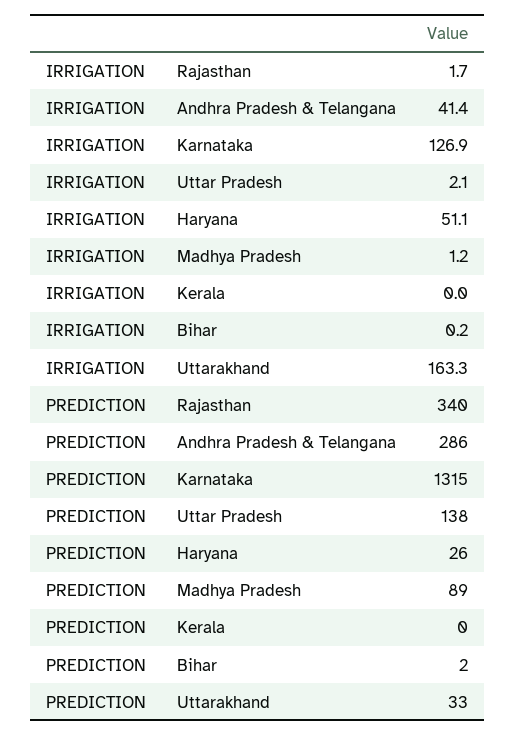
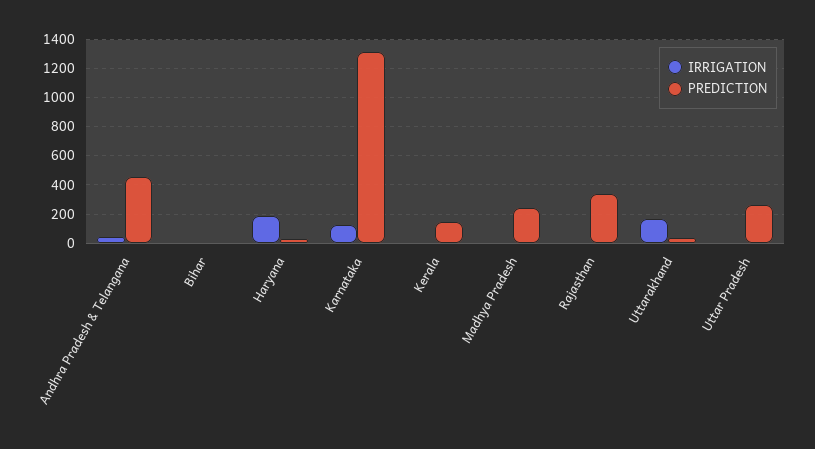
  {
    "IRRIGATION": {
      "Rajasthan": 1.7,
      "Andhra Pradesh & Telangana": 41.4,
      "Karnataka": 126.9,
      "Uttar Pradesh": 2.1,
-     "Haryana": 51.1,
+     "Haryana": 200,
      "Madhya Pradesh": 1.2,
      "Kerala": 0,
      "Bihar": 0.2,
      "Uttarakhand": 163.3
    },
    "PREDICTION": {
      "Rajasthan": 340,
-     "Andhra Pradesh & Telangana": 286,
+     "Andhra Pradesh & Telangana": 450,
      "Karnataka": 1315,
-     "Uttar Pradesh": 138,
+     "Uttar Pradesh": 250,
      "Haryana": 26,
-     "Madhya Pradesh": 89,
+     "Madhya Pradesh": 250,
-     "Kerala": 0,
+     "Kerala": 150,
      "Bihar": 2,
      "Uttarakhand": 33
    }
  }

